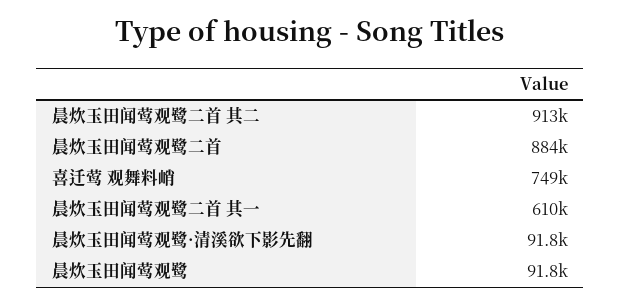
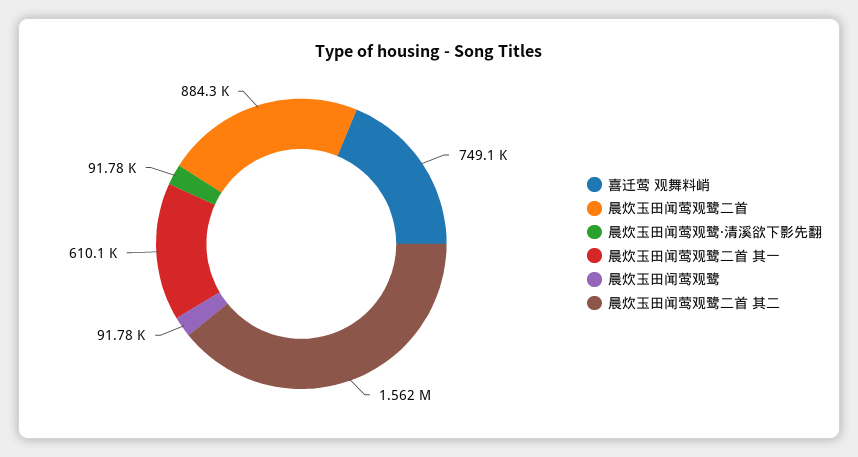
  {
-   "晨炊玉田闻莺观鹭二首 其二": 913000,
+   "晨炊玉田闻莺观鹭二首 其二": 1562000,
    "晨炊玉田闻莺观鹭二首": 884300,
    "喜迁莺 观舞料峭": 749100,
    "晨炊玉田闻莺观鹭二首 其一": 610100,
    "晨炊玉田闻莺观鹭·清溪欲下影先翻": 91780,
    "晨炊玉田闻莺观鹭": 91780
  }

